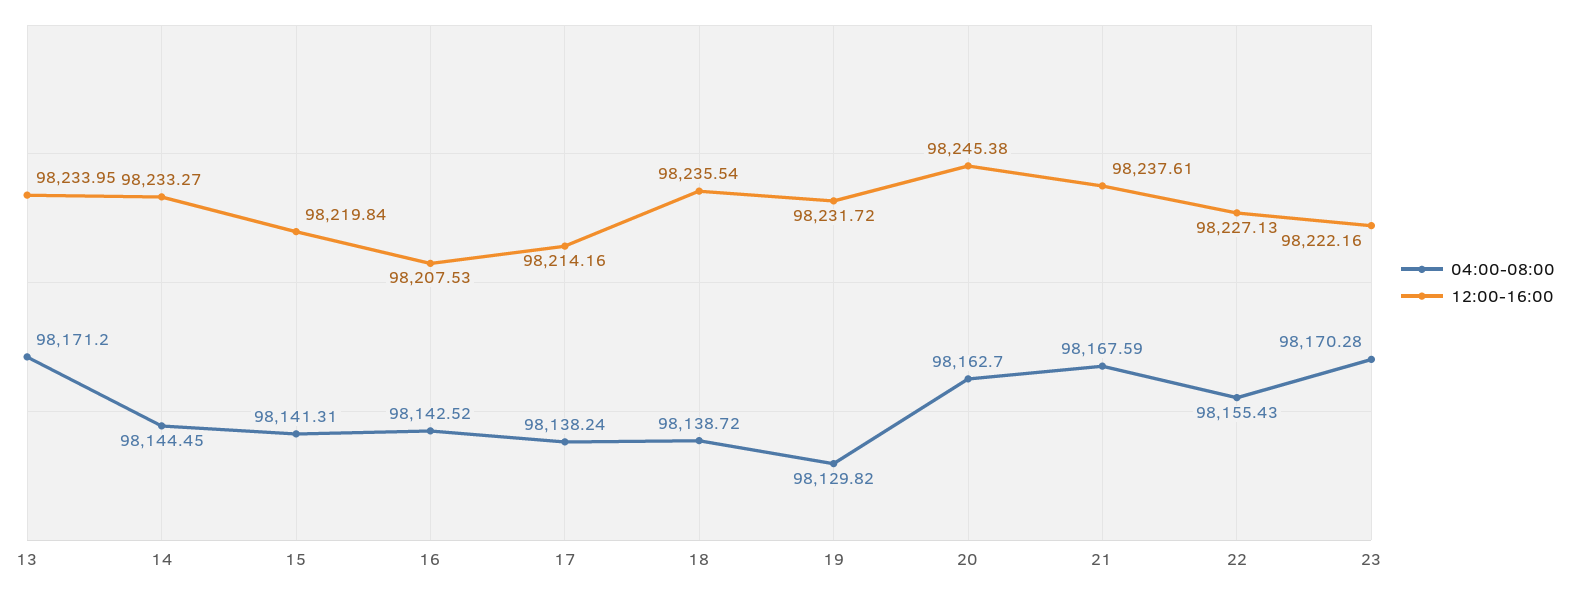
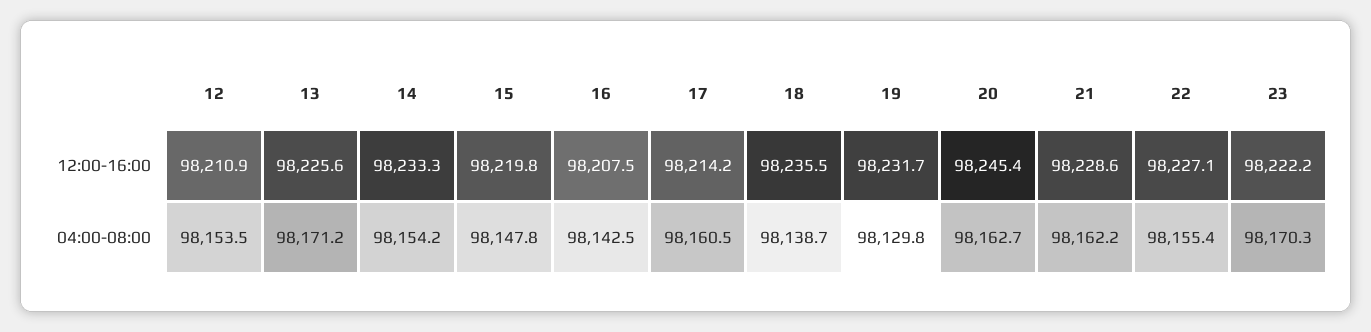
  {
    "04:00-08:00": {
      "13": 98171.2,
-     "14": 98144.45,
+     "14": 98154.2,
-     "15": 98141.31,
+     "15": 98147.8,
      "16": 98142.52,
-     "17": 98138.24,
+     "17": 98160.5,
      "18": 98138.72,
      "19": 98129.82,
      "20": 98162.7,
-     "21": 98167.59,
+     "21": 98162.2,
      "22": 98155.43,
-     "23": 98170.28
+     "23": 98170.28,
+     "12": 98153.5
    },
    "12:00-16:00": {
-     "13": 98233.95,
+     "13": 98225.6,
      "14": 98233.27,
      "15": 98219.84,
      "16": 98207.53,
      "17": 98214.16,
      "18": 98235.54,
      "19": 98231.72,
      "20": 98245.38,
-     "21": 98237.61,
+     "21": 98228.6,
      "22": 98227.13,
-     "23": 98222.16
+     "23": 98222.16,
+     "12": 98210.9
    }
  }

